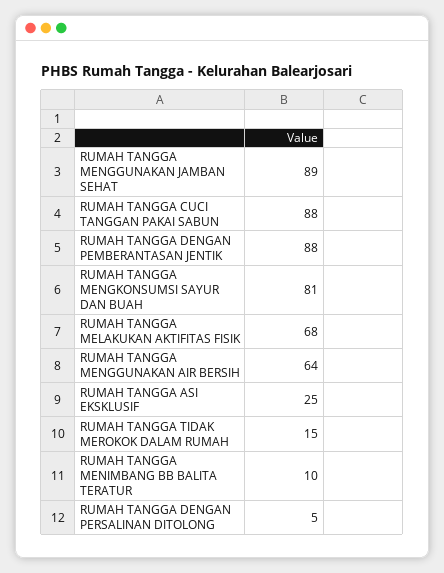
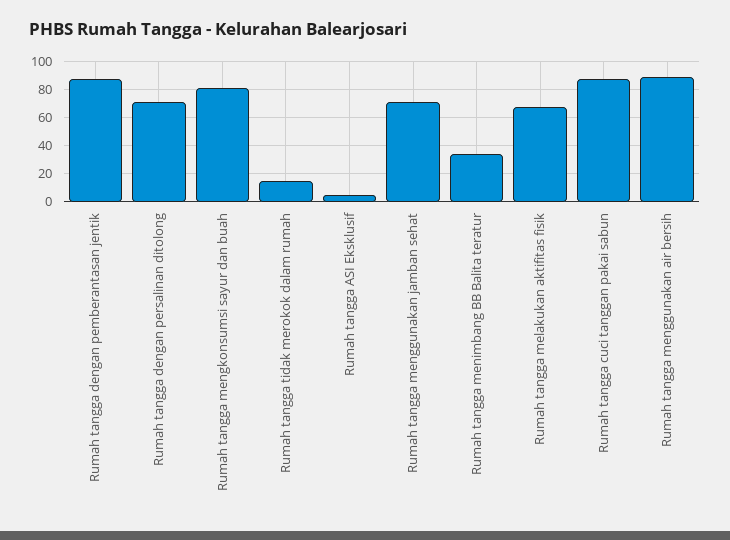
  {
-   "RUMAH TANGGA MENGGUNAKAN JAMBAN SEHAT": 89,
+   "RUMAH TANGGA MENGGUNAKAN JAMBAN SEHAT": 70,
    "RUMAH TANGGA CUCI TANGGAN PAKAI SABUN": 88,
    "RUMAH TANGGA DENGAN PEMBERANTASAN JENTIK": 88,
    "RUMAH TANGGA MENGKONSUMSI SAYUR DAN BUAH": 81,
    "RUMAH TANGGA MELAKUKAN AKTIFITAS FISIK": 68,
-   "RUMAH TANGGA MENGGUNAKAN AIR BERSIH": 64,
+   "RUMAH TANGGA MENGGUNAKAN AIR BERSIH": 90,
-   "RUMAH TANGGA ASI EKSKLUSIF": 25,
+   "RUMAH TANGGA ASI EKSKLUSIF": 5,
    "RUMAH TANGGA TIDAK MEROKOK DALAM RUMAH": 15,
-   "RUMAH TANGGA MENIMBANG BB BALITA TERATUR": 10,
+   "RUMAH TANGGA MENIMBANG BB BALITA TERATUR": 35,
-   "RUMAH TANGGA DENGAN PERSALINAN DITOLONG": 5
+   "RUMAH TANGGA DENGAN PERSALINAN DITOLONG": 70
  }

